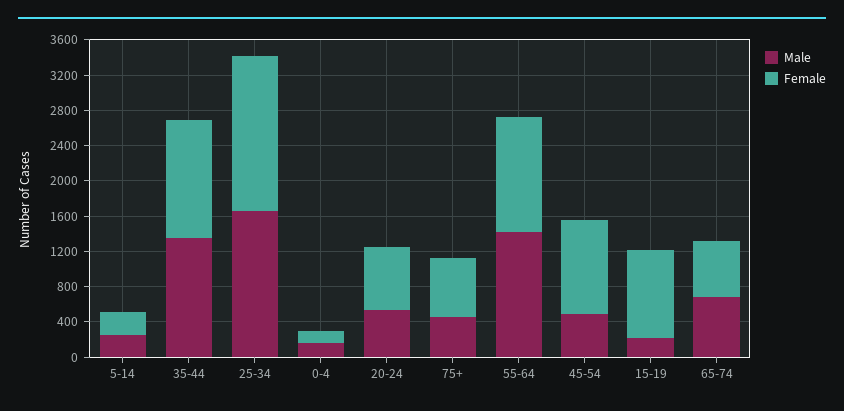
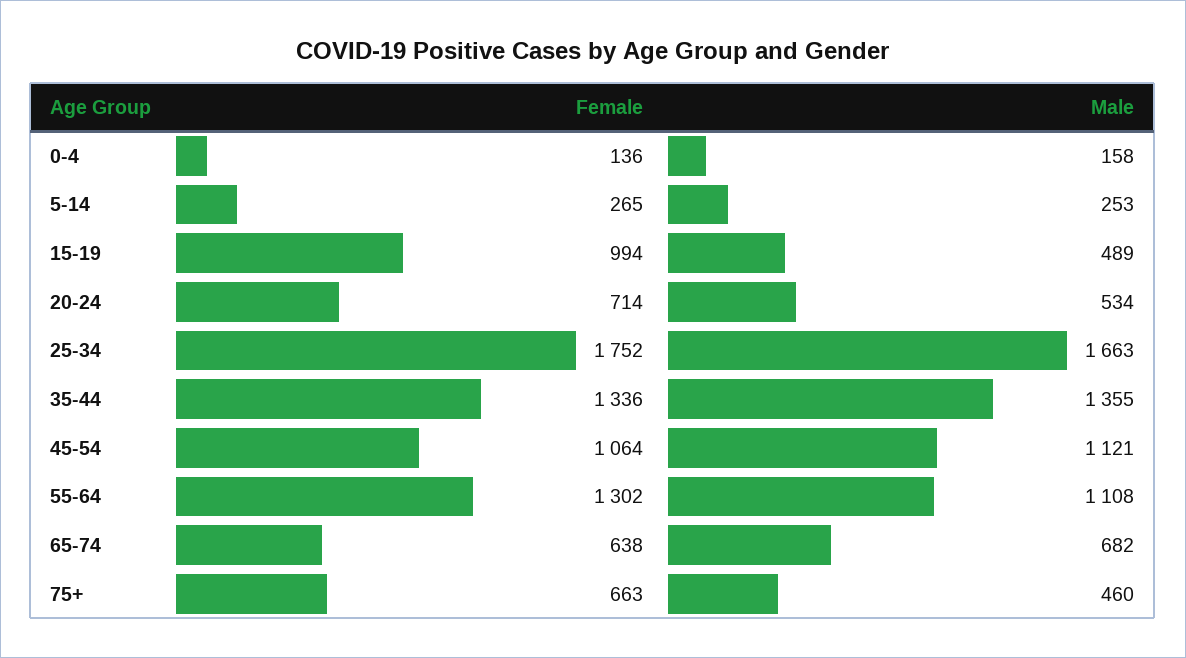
  {
    "Male": {
      "5-14": 253,
      "35-44": 1355,
      "25-34": 1663,
      "0-4": 158,
      "20-24": 534,
      "75+": 460,
-     "55-64": 1400,
+     "55-64": 1108,
-     "45-54": 500,
+     "45-54": 1121,
-     "15-19": 200,
+     "15-19": 489,
      "65-74": 682
    },
    "Female": {
      "5-14": 265,
      "35-44": 1336,
      "25-34": 1752,
      "0-4": 136,
      "20-24": 714,
      "75+": 663,
      "55-64": 1302,
      "45-54": 1064,
      "15-19": 994,
      "65-74": 638
    }
  }

